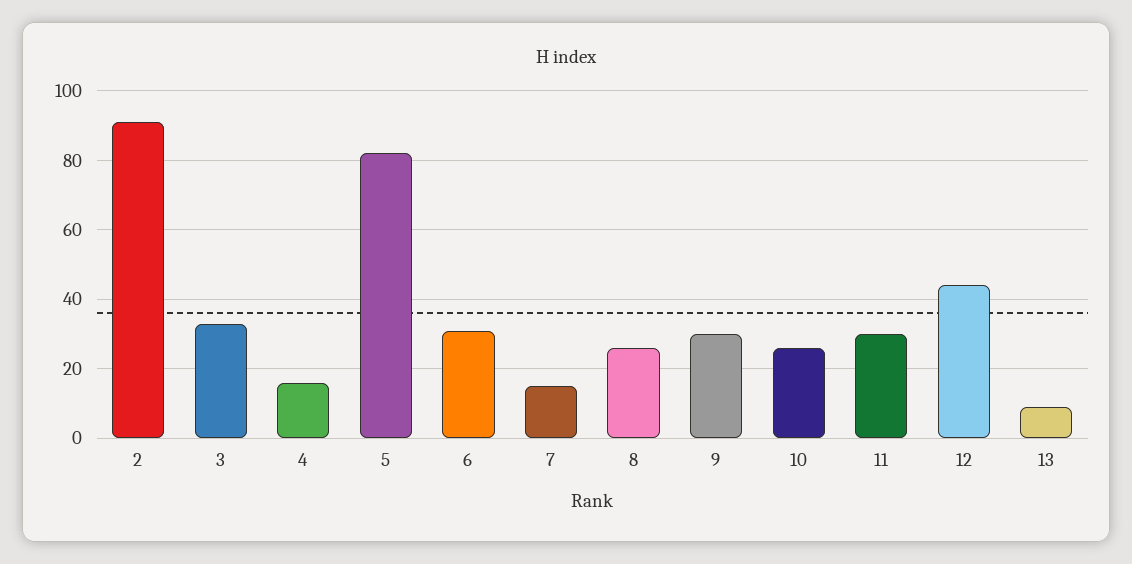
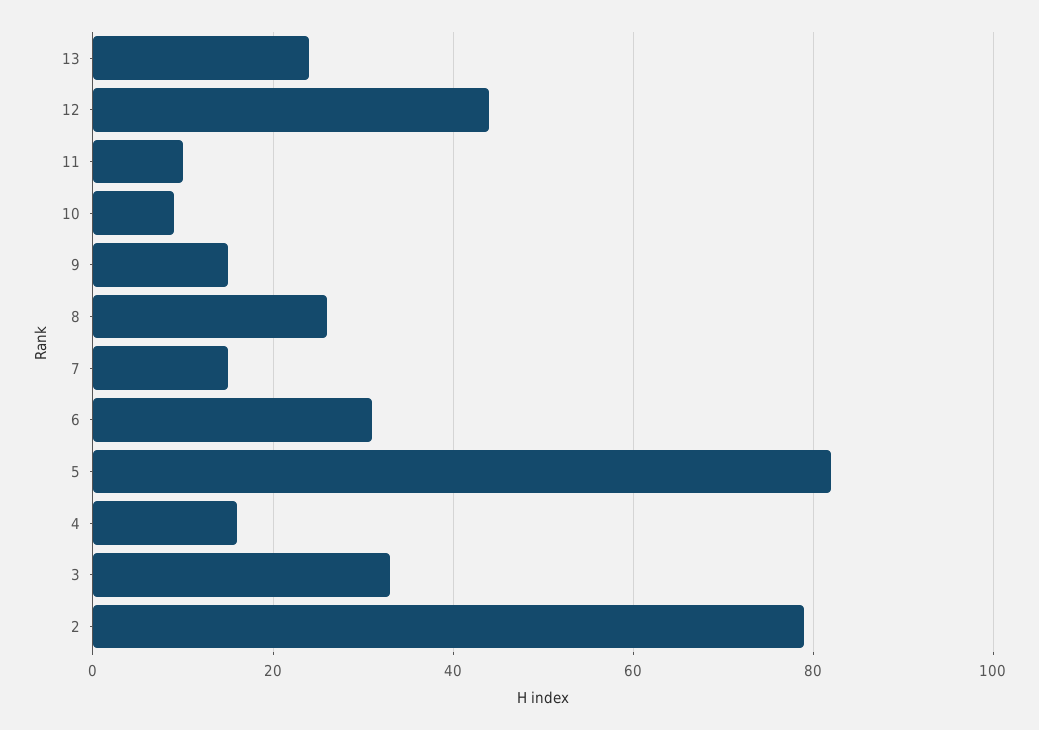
  {
-   "2": 90,
+   "2": 80,
    "3": 35,
    "4": 15,
    "5": 80,
    "6": 30,
    "7": 15,
    "8": 25,
-   "9": 30,
+   "9": 15,
-   "10": 25,
+   "10": 10,
-   "11": 30,
+   "11": 10,
    "12": 45,
-   "13": 10
+   "13": 25
  }

